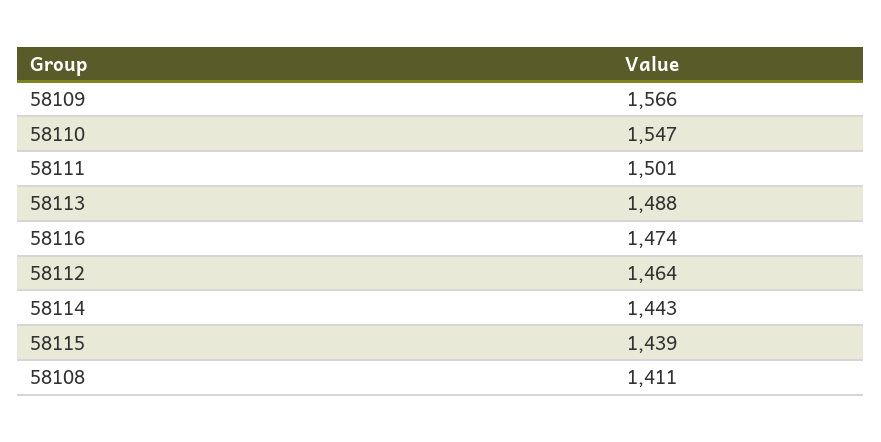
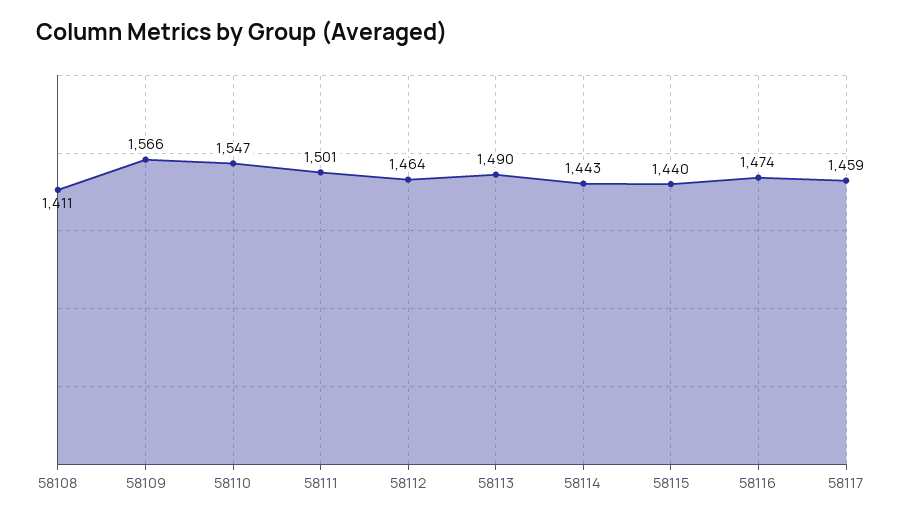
  {
    "58109": 1566,
    "58110": 1547,
    "58111": 1501,
-   "58113": 1488,
+   "58113": 1490,
    "58116": 1474,
    "58112": 1464,
    "58114": 1443,
-   "58115": 1439,
+   "58115": 1440,
-   "58108": 1411
+   "58108": 1411,
+   "58117": 1459
  }

